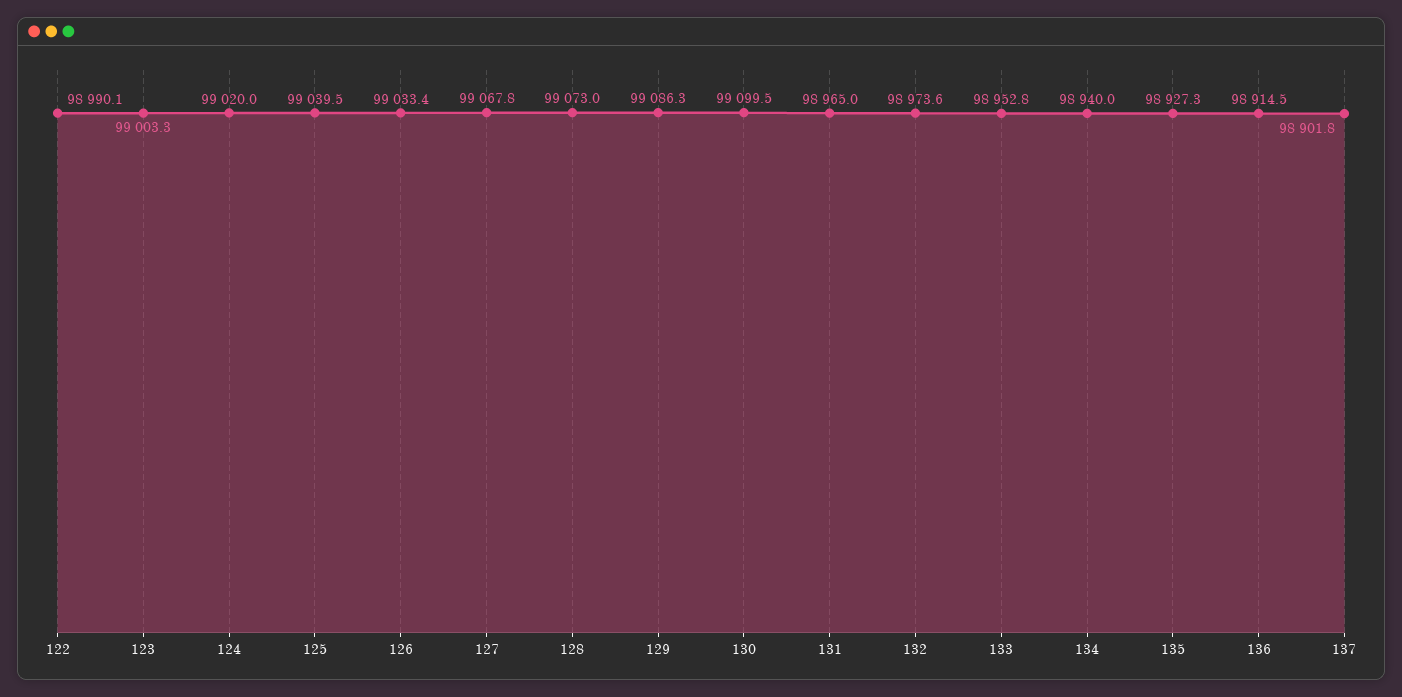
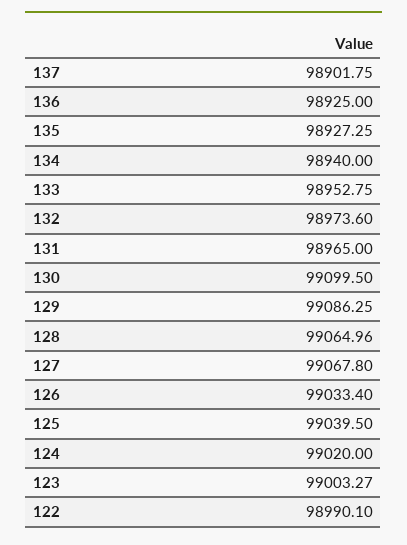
  {
    "122": 98990.1,
    "123": 99003.27,
    "124": 99020,
    "125": 99039.5,
    "126": 99033.4,
    "127": 99067.8,
-   "128": 99073,
+   "128": 99064.96,
    "129": 99086.25,
    "130": 99099.5,
    "131": 98965,
    "132": 98973.6,
    "133": 98952.75,
    "134": 98940,
    "135": 98927.25,
-   "136": 98914.5,
+   "136": 98925,
    "137": 98901.75
  }

